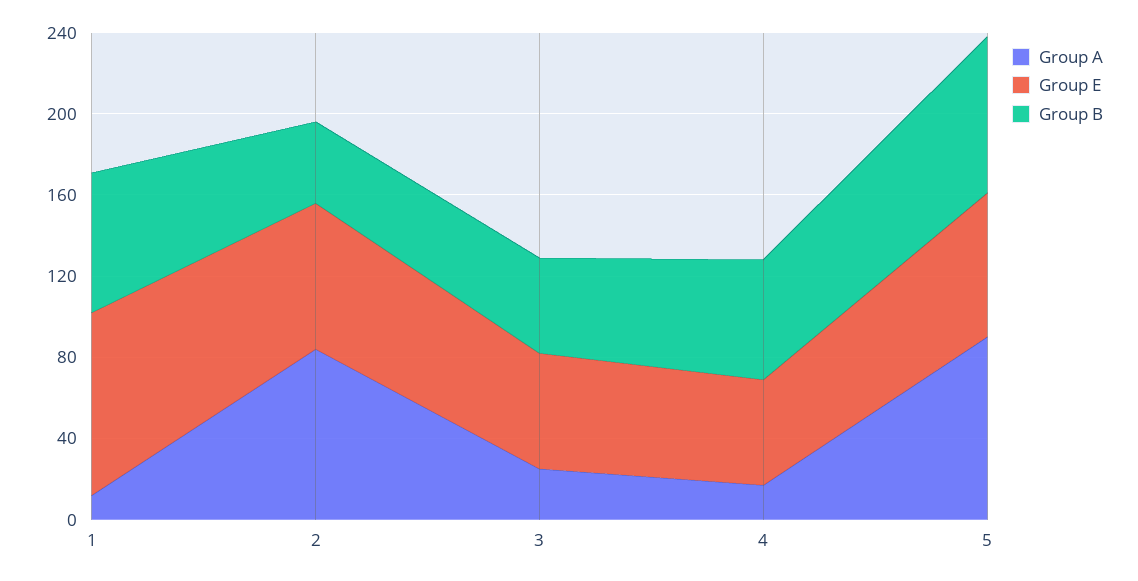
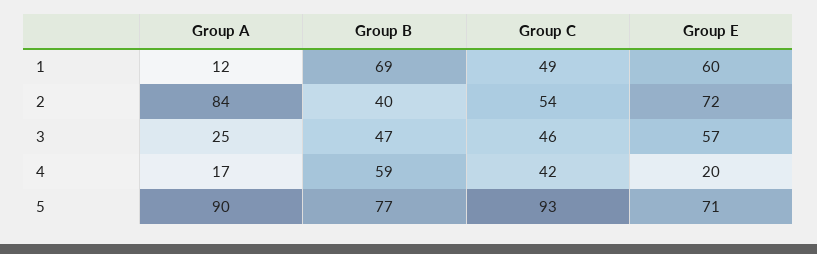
  {
    "Group A": {
      "1": 12,
      "2": 84,
      "3": 25,
      "4": 17,
      "5": 90
    },
    "Group E": {
-     "1": 90,
+     "1": 60,
      "2": 72,
      "3": 57,
-     "4": 50,
+     "4": 20,
      "5": 71
    },
    "Group B": {
      "1": 69,
      "2": 40,
      "3": 47,
      "4": 59,
      "5": 77
-   }
+   },
+   "Group C": {
+     "1": 49,
+     "2": 54,
+     "3": 46,
+     "4": 42,
+     "5": 93
+   }
  }

